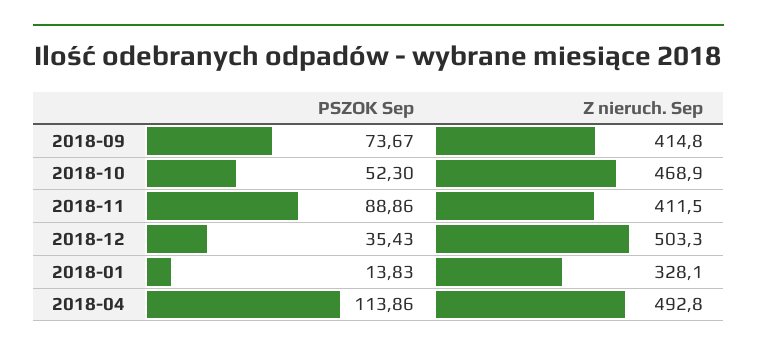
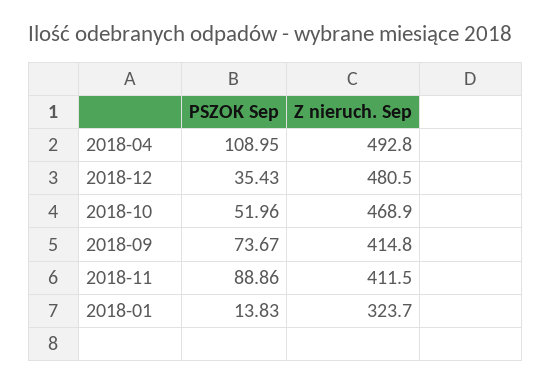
  {
    "PSZOK Sep": {
      "2018-09": 73.67,
-     "2018-10": 52.3,
+     "2018-10": 51.96,
      "2018-11": 88.86,
      "2018-12": 35.43,
      "2018-01": 13.83,
-     "2018-04": 113.86
+     "2018-04": 108.95
    },
    "Z nieruch. Sep": {
      "2018-09": 414.8,
      "2018-10": 468.9,
      "2018-11": 411.5,
-     "2018-12": 503.3,
+     "2018-12": 480.5,
-     "2018-01": 328.1,
+     "2018-01": 323.7,
      "2018-04": 492.8
    }
  }

